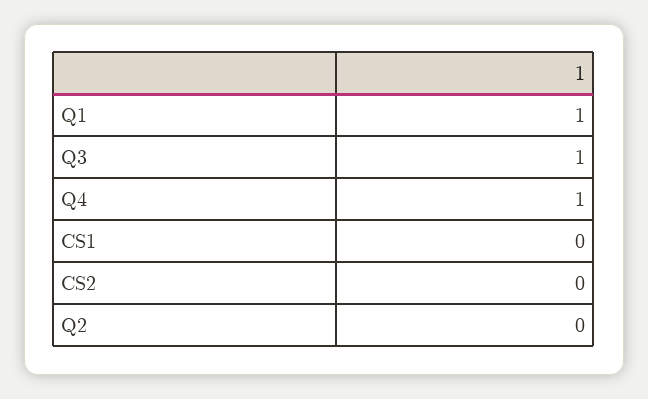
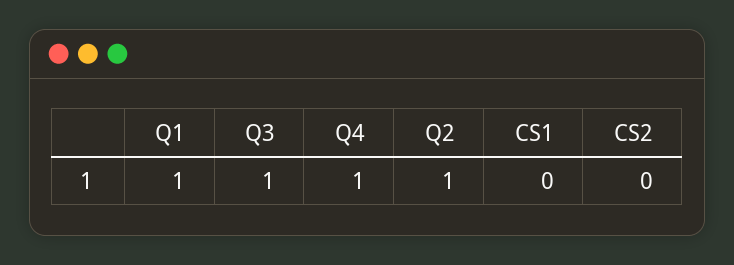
  {
    "Q1": 1,
    "Q3": 1,
    "Q4": 1,
    "CS1": 0,
    "CS2": 0,
-   "Q2": 0
+   "Q2": 1
  }

